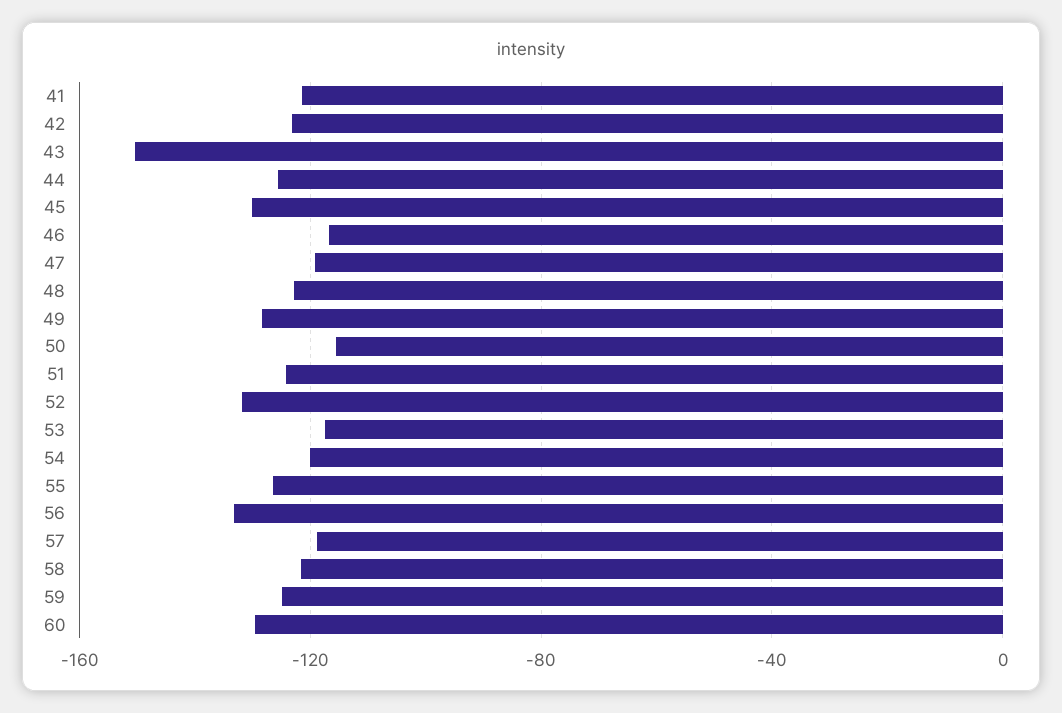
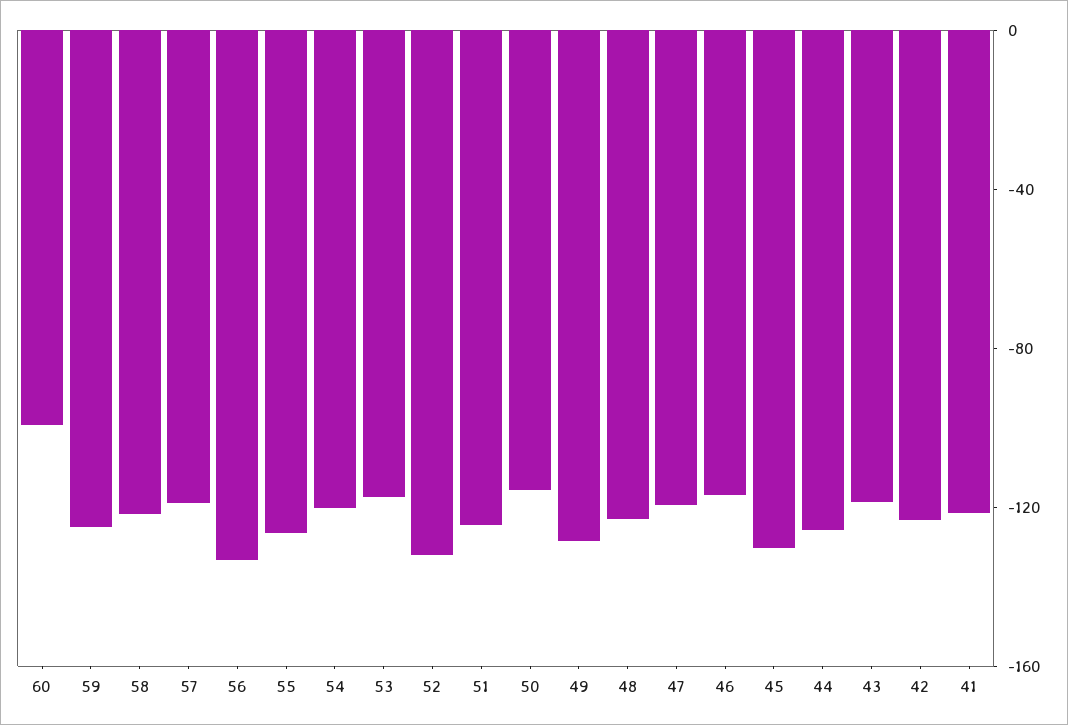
  {
    "41": -120,
    "42": -125,
-   "43": -150,
+   "43": -120,
    "44": -125,
    "45": -130,
    "46": -115,
    "47": -120,
    "48": -125,
    "49": -130,
    "50": -115,
    "51": -125,
    "52": -130,
    "53": -115,
    "54": -120,
    "55": -125,
    "56": -135,
    "57": -120,
    "58": -120,
    "59": -125,
-   "60": -130
+   "60": -100
  }

